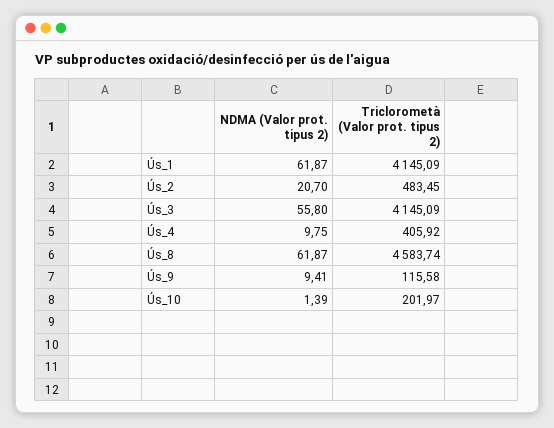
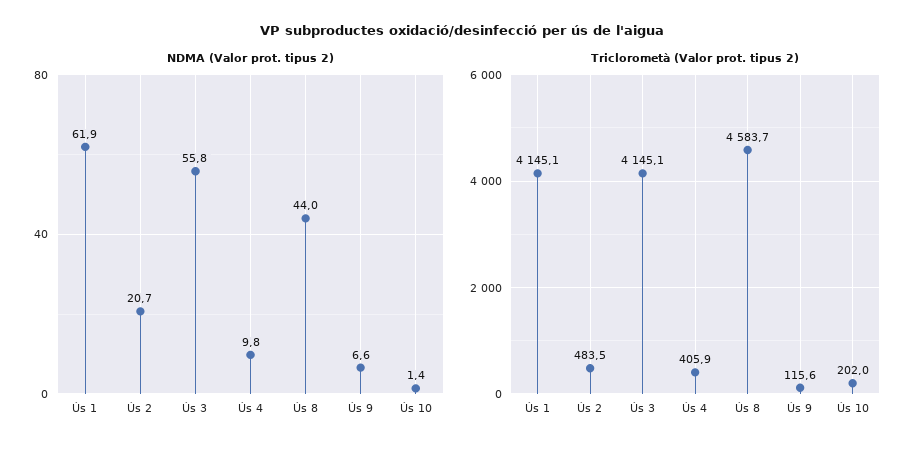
  {
    "NDMA (Valor prot. tipus 2)": {
      "Ús_1": 61.87,
      "Ús_2": 20.7,
      "Ús_3": 55.8,
      "Ús_4": 9.75,
-     "Ús_8": 61.87,
+     "Ús_8": 44,
-     "Ús_9": 9.41,
+     "Ús_9": 6.6,
      "Ús_10": 1.39
    },
    "Triclorometà (Valor prot. tipus 2)": {
      "Ús_1": 4145.09,
      "Ús_2": 483.45,
      "Ús_3": 4145.09,
      "Ús_4": 405.92,
      "Ús_8": 4583.74,
      "Ús_9": 115.58,
      "Ús_10": 201.97
    }
  }

